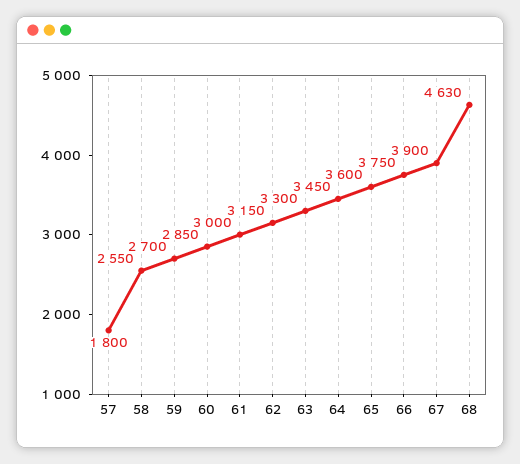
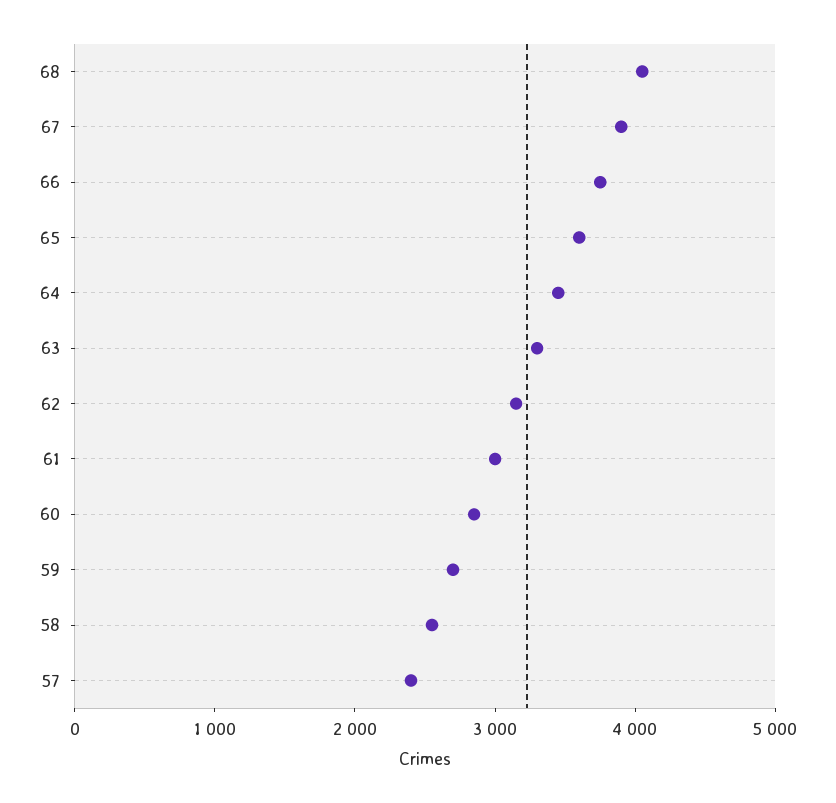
  {
-   "57": 1800,
+   "57": 2400,
    "58": 2550,
    "59": 2700,
    "60": 2850,
    "61": 3000,
    "62": 3150,
    "63": 3300,
    "64": 3450,
    "65": 3600,
    "66": 3750,
    "67": 3900,
-   "68": 4630
+   "68": 4000
  }

